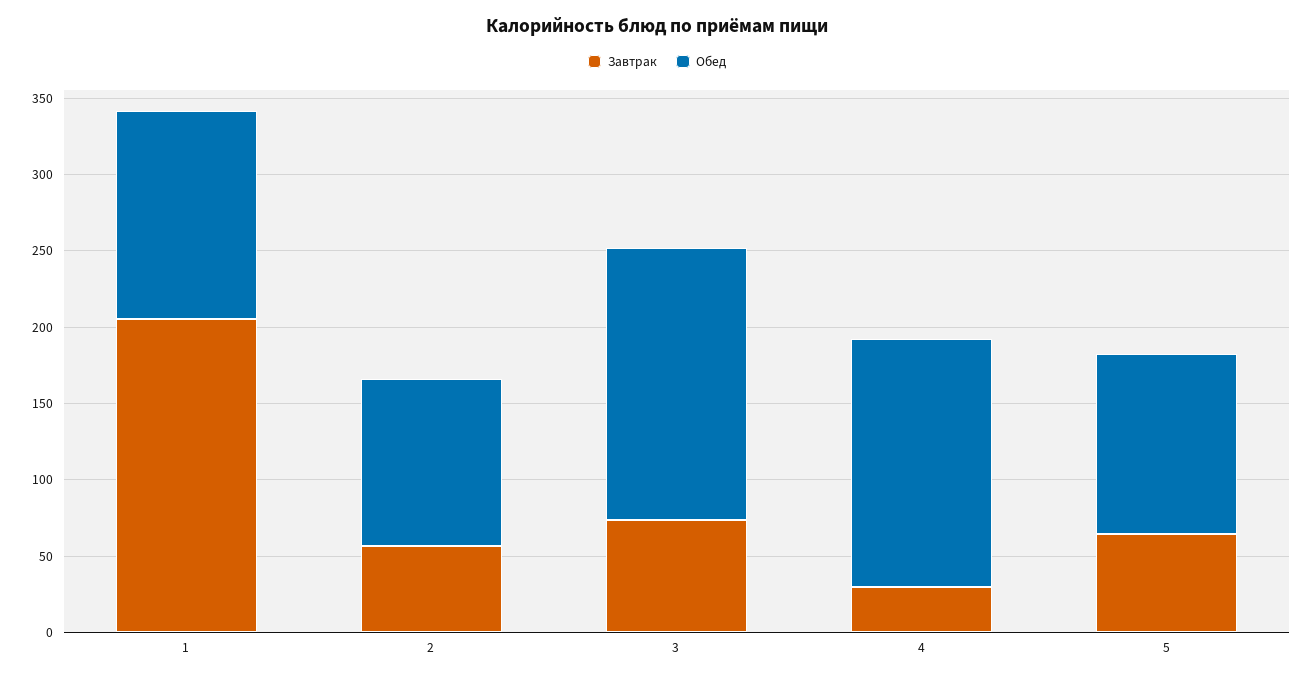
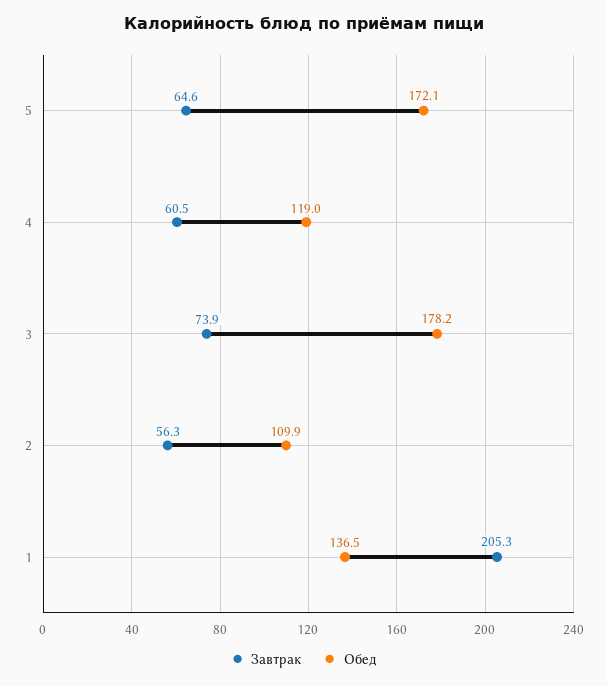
  {
    "Завтрак": {
      "1": 205.3,
      "2": 56.3,
      "3": 73.9,
-     "4": 30,
+     "4": 60.5,
      "5": 64.6
    },
    "Обед": {
      "1": 136.5,
      "2": 109.9,
      "3": 178.2,
-     "4": 160,
+     "4": 119,
-     "5": 120
+     "5": 172.1
    }
  }

